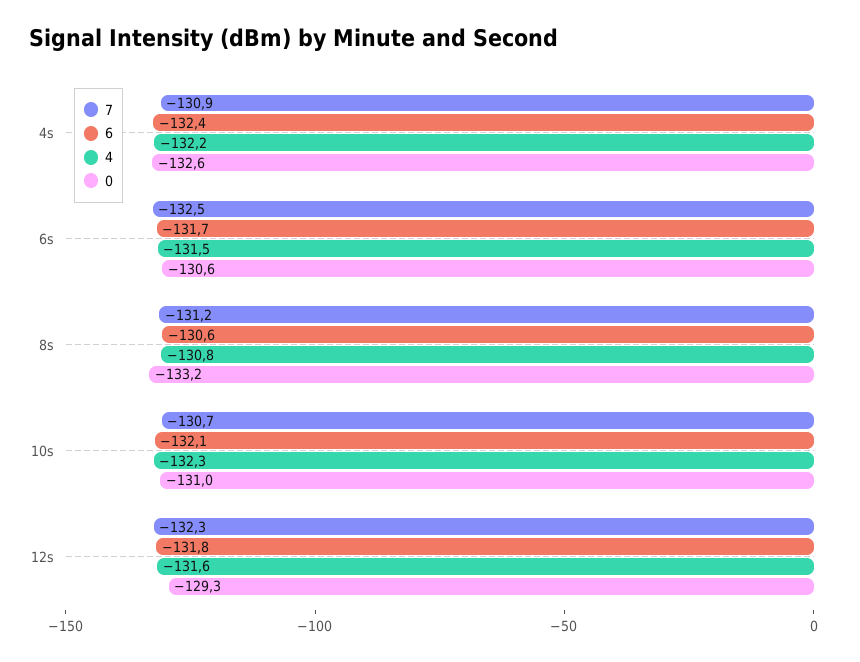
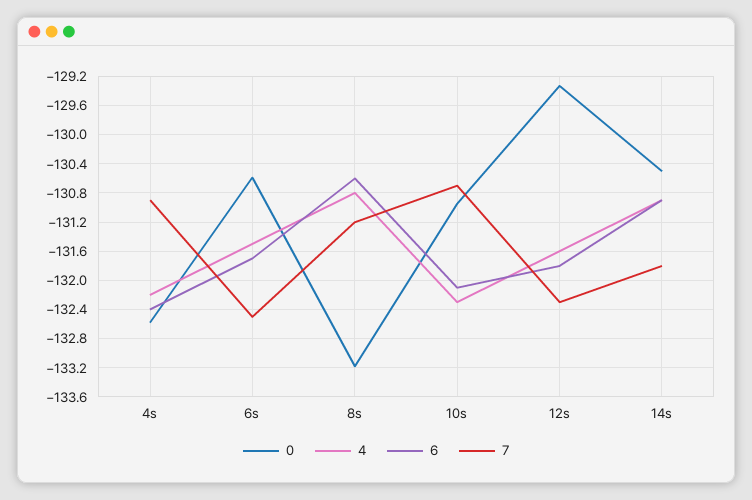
  {
    "7": {
      "4s": -130.9,
      "6s": -132.5,
      "8s": -131.2,
      "10s": -130.7,
-     "12s": -132.3
+     "12s": -132.3,
+     "14s": -131.8
    },
    "6": {
      "4s": -132.4,
      "6s": -131.7,
      "8s": -130.6,
      "10s": -132.1,
-     "12s": -131.8
+     "12s": -131.8,
+     "14s": -130.9
    },
    "4": {
      "4s": -132.2,
      "6s": -131.5,
      "8s": -130.8,
      "10s": -132.3,
-     "12s": -131.6
+     "12s": -131.6,
+     "14s": -130.9
    },
    "0": {
      "4s": -132.6,
      "6s": -130.6,
      "8s": -133.2,
      "10s": -131,
-     "12s": -129.3
+     "12s": -129.3,
+     "14s": -130.5
    }
  }

